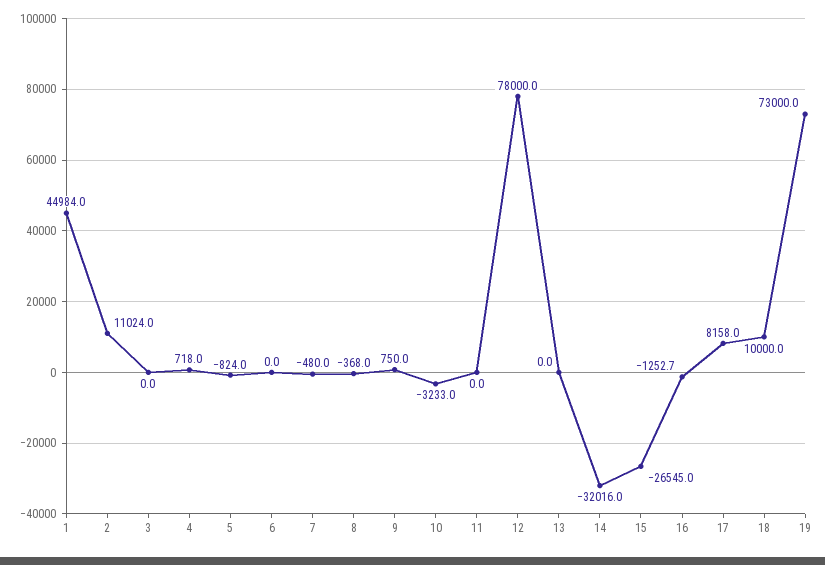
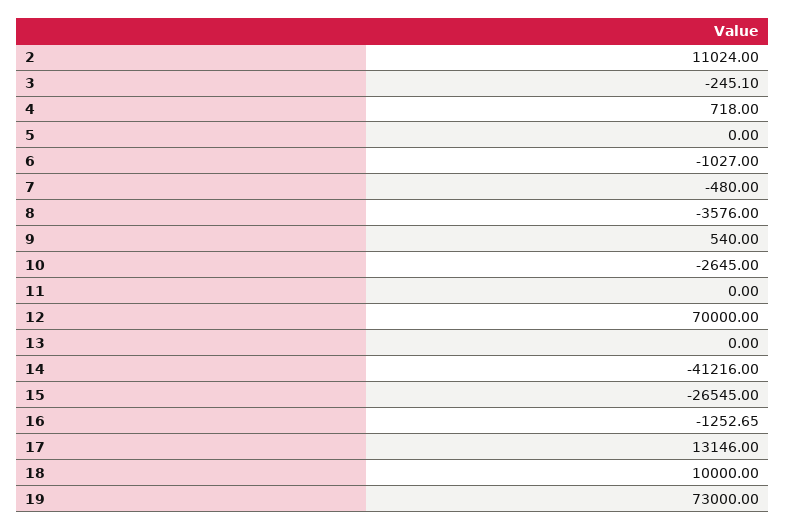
  {
-   "1": 44984,
    "2": 11024,
-   "3": 0,
+   "3": -245.1,
    "4": 718,
-   "5": -824,
+   "5": 0,
-   "6": 0,
+   "6": -1027,
    "7": -480,
-   "8": -368,
+   "8": -3576,
-   "9": 750,
+   "9": 540,
-   "10": -3233,
+   "10": -2645,
    "11": 0,
-   "12": 78000,
+   "12": 70000,
    "13": 0,
-   "14": -32016,
+   "14": -41216,
    "15": -26545,
    "16": -1252.65,
-   "17": 8158,
+   "17": 13146,
    "18": 10000,
    "19": 73000
  }

